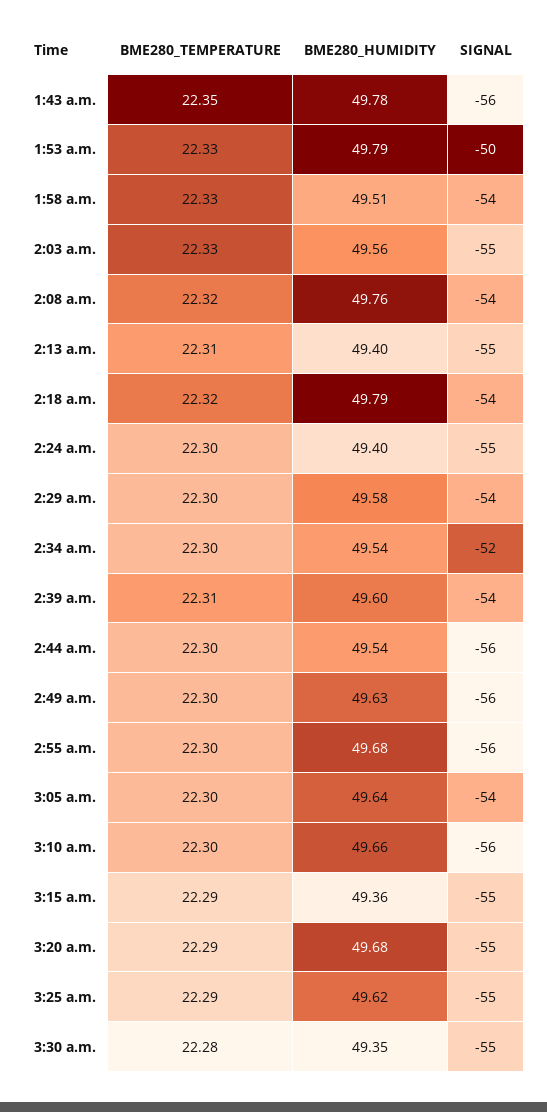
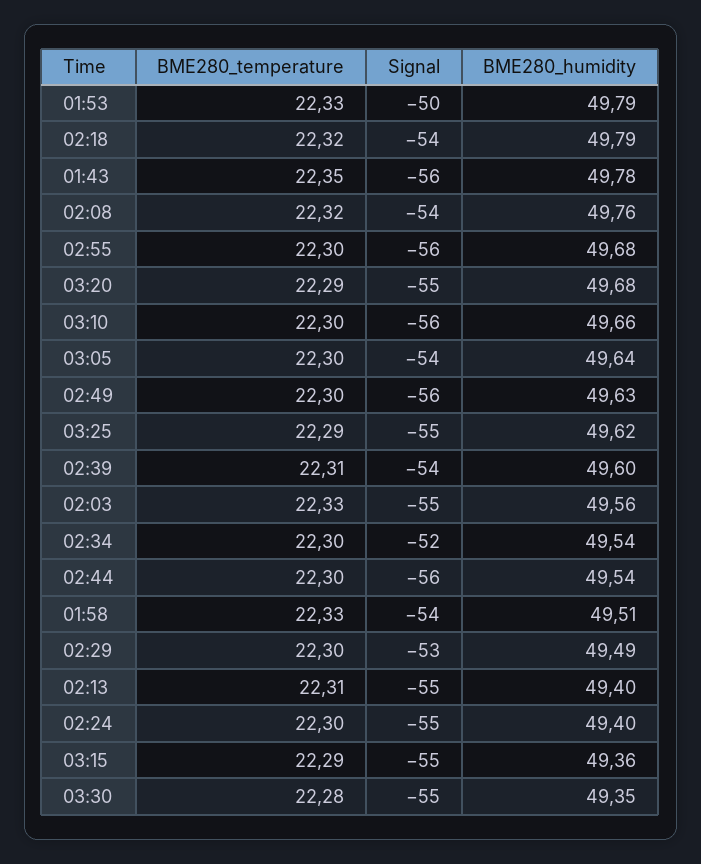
  {
    "BME280_TEMPERATURE": {
      "1:43 a.m.": 22.35,
      "1:53 a.m.": 22.33,
      "1:58 a.m.": 22.33,
      "2:03 a.m.": 22.33,
      "2:08 a.m.": 22.32,
      "2:13 a.m.": 22.31,
      "2:18 a.m.": 22.32,
      "2:24 a.m.": 22.3,
      "2:29 a.m.": 22.3,
      "2:34 a.m.": 22.3,
      "2:39 a.m.": 22.31,
      "2:44 a.m.": 22.3,
      "2:49 a.m.": 22.3,
      "2:55 a.m.": 22.3,
      "3:05 a.m.": 22.3,
      "3:10 a.m.": 22.3,
      "3:15 a.m.": 22.29,
      "3:20 a.m.": 22.29,
      "3:25 a.m.": 22.29,
      "3:30 a.m.": 22.28
    },
    "BME280_HUMIDITY": {
      "1:43 a.m.": 49.78,
      "1:53 a.m.": 49.79,
      "1:58 a.m.": 49.51,
      "2:03 a.m.": 49.56,
      "2:08 a.m.": 49.76,
      "2:13 a.m.": 49.4,
      "2:18 a.m.": 49.79,
      "2:24 a.m.": 49.4,
-     "2:29 a.m.": 49.58,
+     "2:29 a.m.": 49.49,
      "2:34 a.m.": 49.54,
      "2:39 a.m.": 49.6,
      "2:44 a.m.": 49.54,
      "2:49 a.m.": 49.63,
      "2:55 a.m.": 49.68,
      "3:05 a.m.": 49.64,
      "3:10 a.m.": 49.66,
      "3:15 a.m.": 49.36,
      "3:20 a.m.": 49.68,
      "3:25 a.m.": 49.62,
      "3:30 a.m.": 49.35
    },
    "SIGNAL": {
      "1:43 a.m.": -56,
      "1:53 a.m.": -50,
      "1:58 a.m.": -54,
      "2:03 a.m.": -55,
      "2:08 a.m.": -54,
      "2:13 a.m.": -55,
      "2:18 a.m.": -54,
      "2:24 a.m.": -55,
-     "2:29 a.m.": -54,
+     "2:29 a.m.": -53,
      "2:34 a.m.": -52,
      "2:39 a.m.": -54,
      "2:44 a.m.": -56,
      "2:49 a.m.": -56,
      "2:55 a.m.": -56,
      "3:05 a.m.": -54,
      "3:10 a.m.": -56,
      "3:15 a.m.": -55,
      "3:20 a.m.": -55,
      "3:25 a.m.": -55,
      "3:30 a.m.": -55
    }
  }

